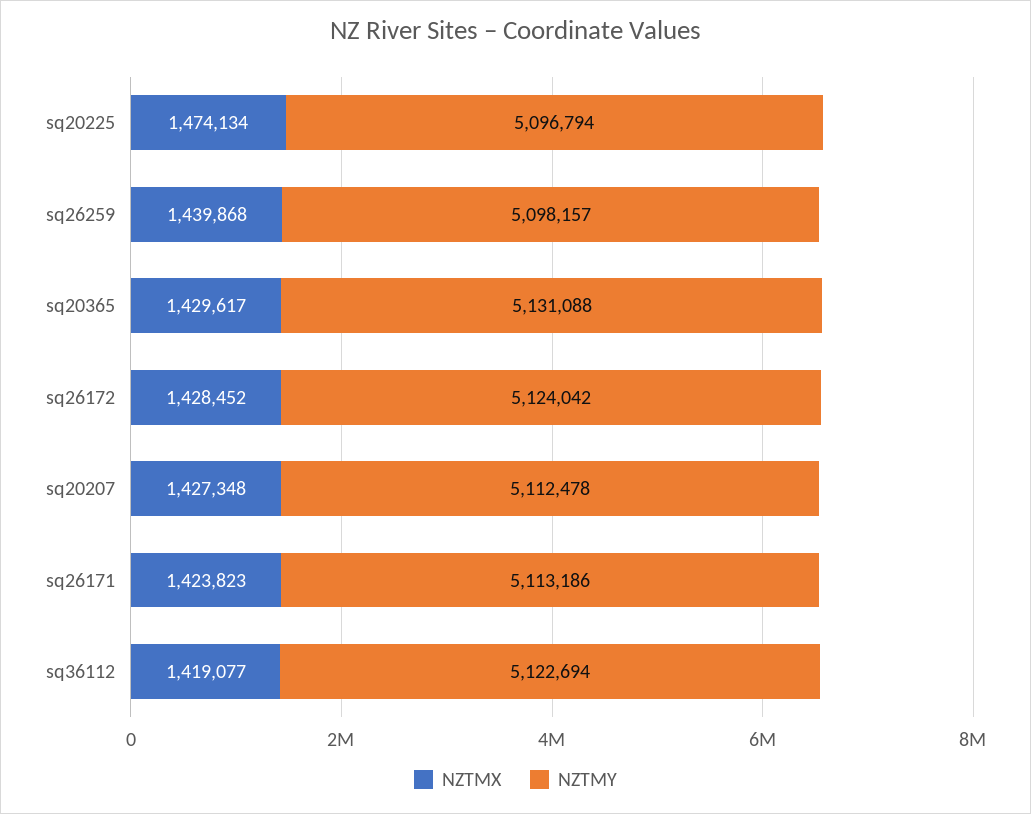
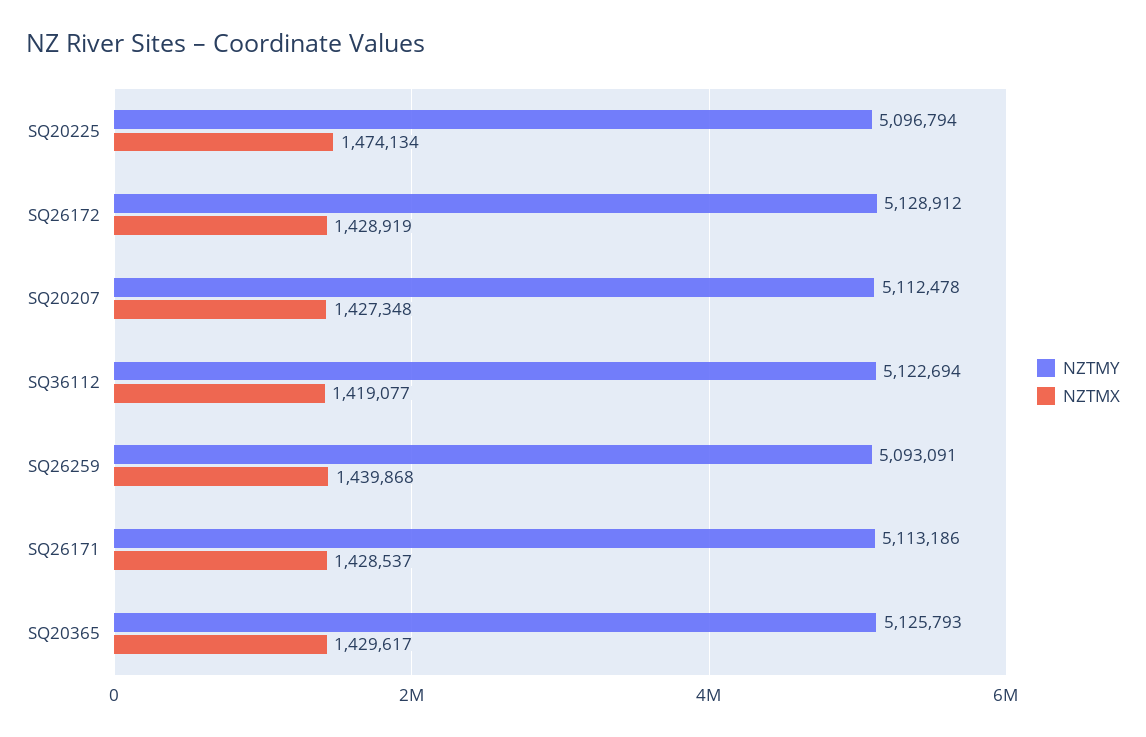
  {
    "NZTMX": {
      "sq20225": 1474134,
      "sq26259": 1439868,
      "sq20365": 1429617,
-     "sq26172": 1428452,
+     "sq26172": 1428919,
      "sq20207": 1427348,
-     "sq26171": 1423823,
+     "sq26171": 1428537,
      "sq36112": 1419077
    },
    "NZTMY": {
      "sq20225": 5096794,
-     "sq26259": 5098157,
+     "sq26259": 5093091,
-     "sq20365": 5131088,
+     "sq20365": 5125793,
-     "sq26172": 5124042,
+     "sq26172": 5128912,
      "sq20207": 5112478,
      "sq26171": 5113186,
      "sq36112": 5122694
    }
  }

